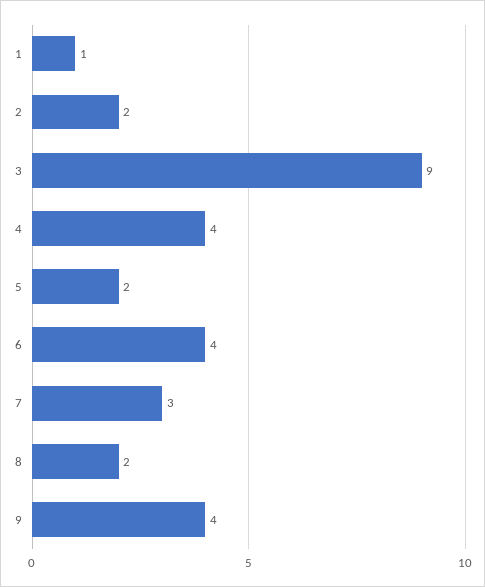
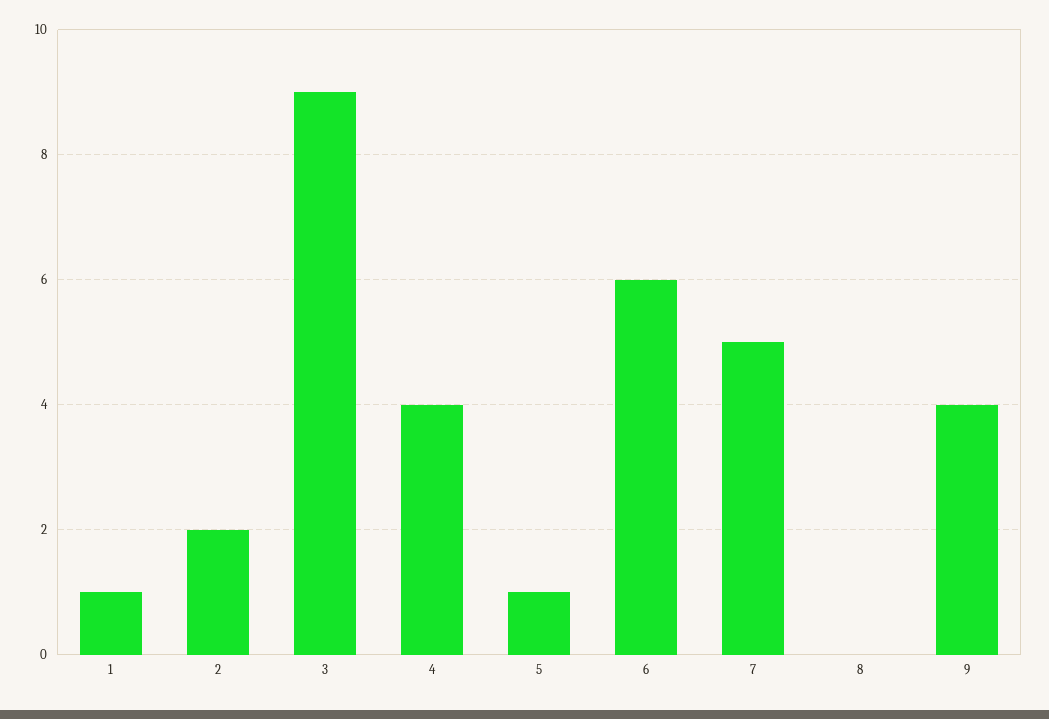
  {
    "1": 1,
    "2": 2,
    "3": 9,
    "4": 4,
-   "5": 2,
+   "5": 1,
-   "6": 4,
+   "6": 6,
-   "7": 3,
+   "7": 5,
-   "8": 2,
+   "8": 0,
    "9": 4
  }

